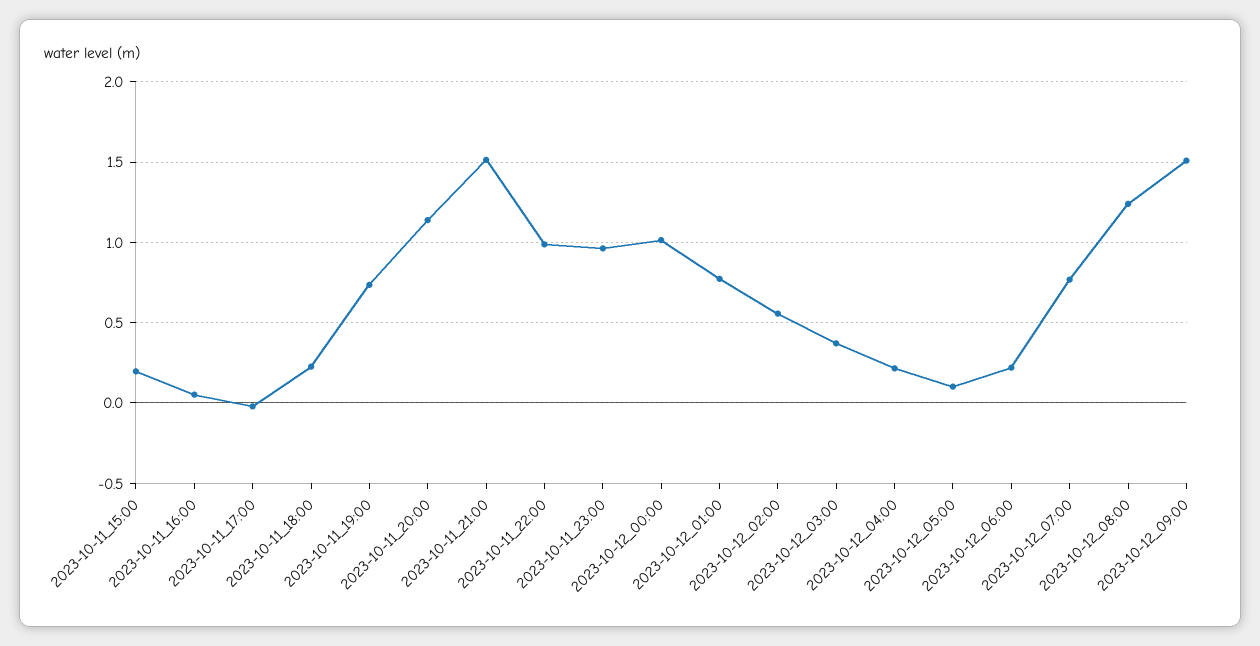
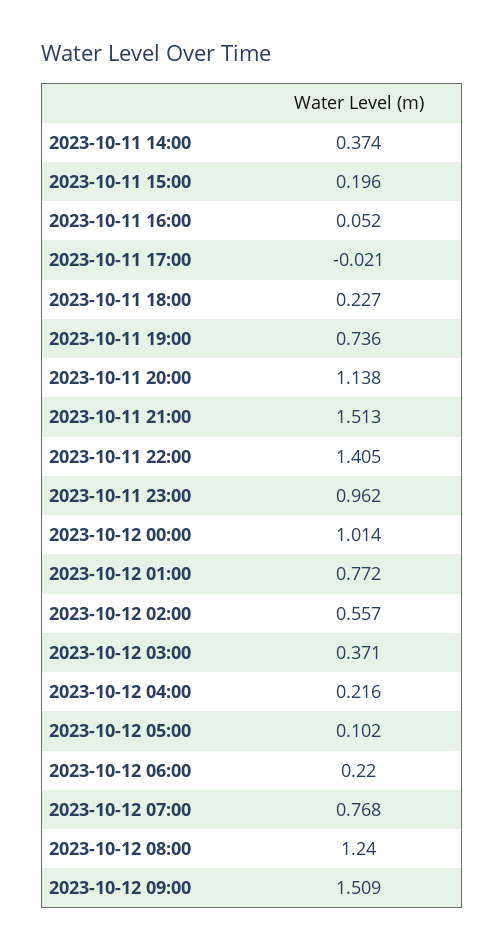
  {
    "2023-10-11_15:00": 0.196,
    "2023-10-11_16:00": 0.052,
    "2023-10-11_17:00": -0.021,
    "2023-10-11_18:00": 0.227,
    "2023-10-11_19:00": 0.736,
    "2023-10-11_20:00": 1.138,
    "2023-10-11_21:00": 1.513,
-   "2023-10-11_22:00": 1,
+   "2023-10-11_22:00": 1.405,
    "2023-10-11_23:00": 0.962,
    "2023-10-12_00:00": 1.014,
    "2023-10-12_01:00": 0.772,
    "2023-10-12_02:00": 0.557,
    "2023-10-12_03:00": 0.371,
    "2023-10-12_04:00": 0.216,
    "2023-10-12_05:00": 0.102,
    "2023-10-12_06:00": 0.22,
    "2023-10-12_07:00": 0.768,
    "2023-10-12_08:00": 1.24,
-   "2023-10-12_09:00": 1.509
+   "2023-10-12_09:00": 1.509,
+   "2023-10-11 14:00": 0.374
  }

